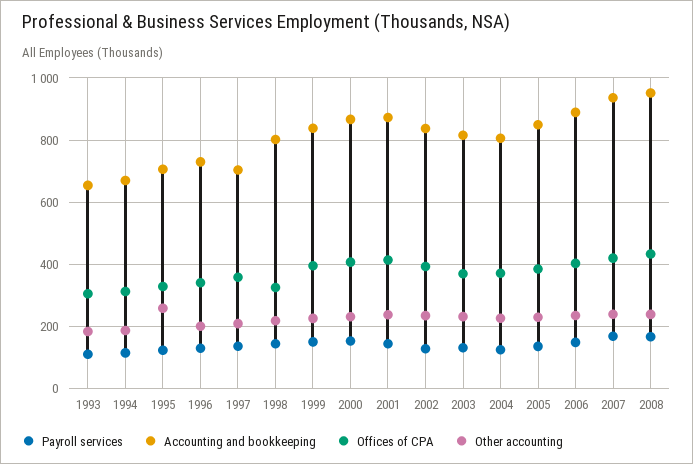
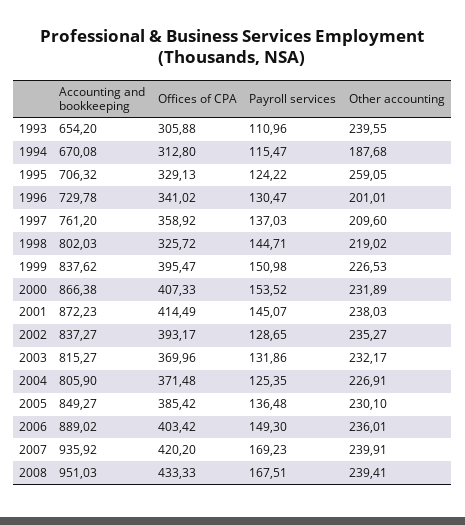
  {
    "Payroll services": {
      "1993": 110.96,
      "1994": 115.47,
      "1995": 124.22,
      "1996": 130.47,
      "1997": 137.03,
      "1998": 144.71,
      "1999": 150.98,
      "2000": 153.52,
      "2001": 145.07,
      "2002": 128.65,
      "2003": 131.86,
      "2004": 125.35,
      "2005": 136.48,
      "2006": 149.3,
      "2007": 169.23,
      "2008": 167.51
    },
    "Accounting and bookkeeping": {
      "1993": 654.2,
      "1994": 670.08,
      "1995": 706.32,
      "1996": 729.78,
-     "1997": 700,
+     "1997": 761.2,
      "1998": 802.03,
      "1999": 837.62,
      "2000": 866.38,
      "2001": 872.23,
      "2002": 837.27,
      "2003": 815.27,
      "2004": 805.9,
      "2005": 849.27,
      "2006": 889.02,
      "2007": 935.92,
      "2008": 951.03
    },
    "Offices of CPA": {
      "1993": 305.88,
      "1994": 312.8,
      "1995": 329.13,
      "1996": 341.02,
      "1997": 358.92,
      "1998": 325.72,
      "1999": 395.47,
      "2000": 407.33,
      "2001": 414.49,
      "2002": 393.17,
      "2003": 369.96,
      "2004": 371.48,
      "2005": 385.42,
      "2006": 403.42,
      "2007": 420.2,
      "2008": 433.33
    },
    "Other accounting": {
-     "1993": 180,
+     "1993": 239.55,
      "1994": 187.68,
      "1995": 259.05,
      "1996": 201.01,
      "1997": 209.6,
      "1998": 219.02,
      "1999": 226.53,
      "2000": 231.89,
      "2001": 238.03,
      "2002": 235.27,
      "2003": 232.17,
      "2004": 226.91,
      "2005": 230.1,
      "2006": 236.01,
      "2007": 239.91,
      "2008": 239.41
    }
  }

